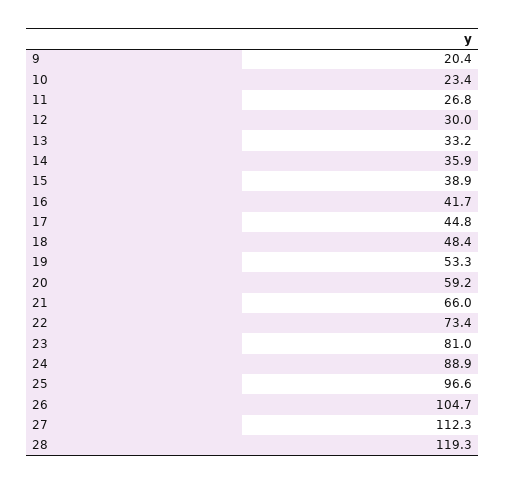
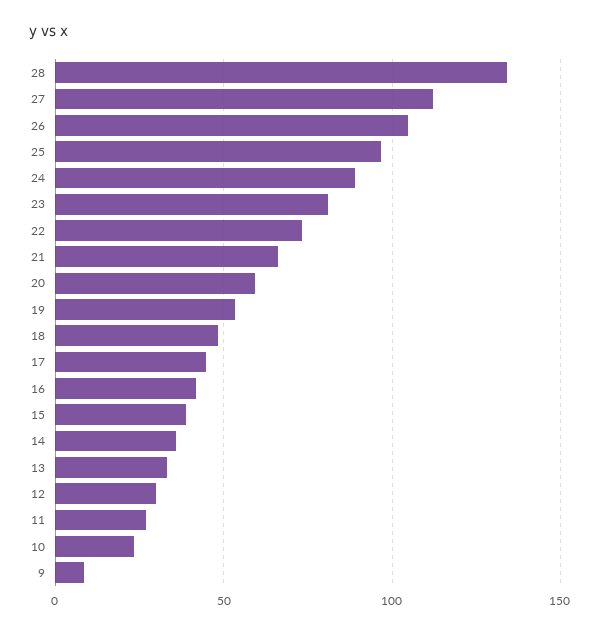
  {
-   "9": 20.4,
+   "9": 10,
    "10": 23.4,
    "11": 26.8,
    "12": 30,
    "13": 33.2,
    "14": 35.9,
    "15": 38.9,
    "16": 41.7,
    "17": 44.8,
    "18": 48.4,
    "19": 53.3,
    "20": 59.2,
    "21": 66,
    "22": 73.4,
    "23": 81,
    "24": 88.9,
    "25": 96.6,
    "26": 104.7,
    "27": 112.3,
-   "28": 119.3
+   "28": 135
  }

